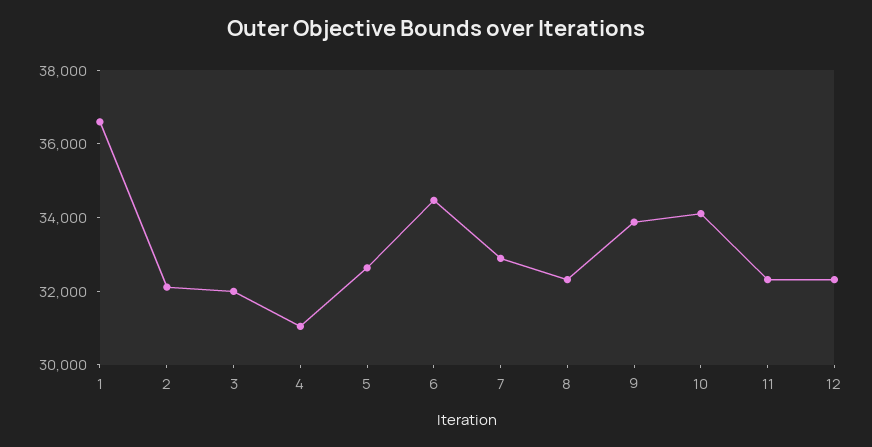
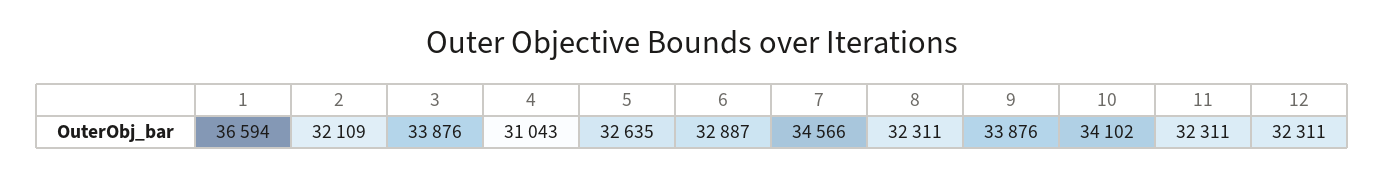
  {
    "1": 36594,
    "2": 32109,
-   "3": 32000,
+   "3": 33876,
    "4": 31043,
    "5": 32635,
-   "6": 34500,
+   "6": 32887,
-   "7": 33000,
+   "7": 34566,
    "8": 32311,
    "9": 33876,
    "10": 34102,
    "11": 32311,
    "12": 32311
  }

